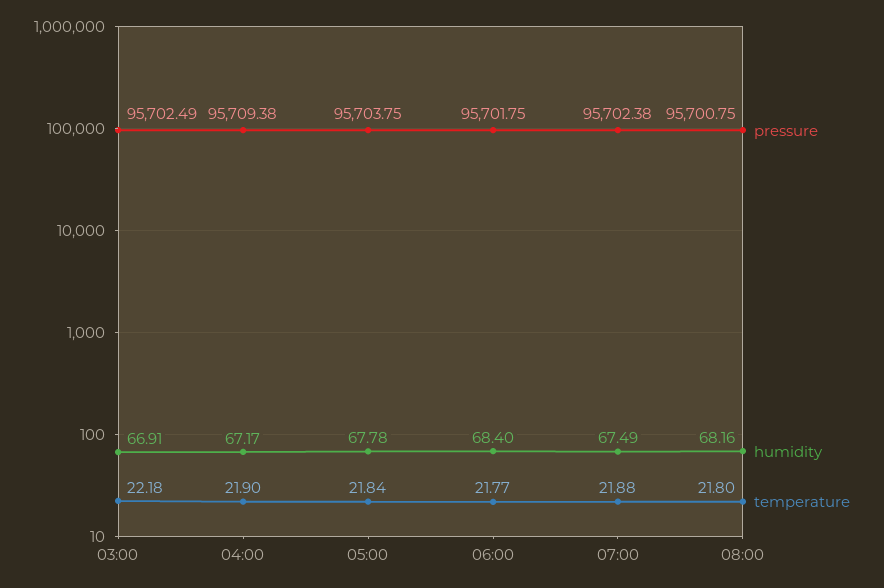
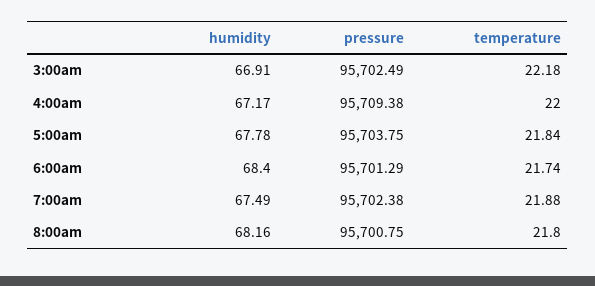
  {
    "pressure": {
      "03:00": 95702.49,
      "04:00": 95709.38,
      "05:00": 95703.75,
-     "06:00": 95701.75,
+     "06:00": 95701.29,
      "07:00": 95702.38,
      "08:00": 95700.75
    },
    "humidity": {
      "03:00": 66.91,
      "04:00": 67.17,
      "05:00": 67.78,
      "06:00": 68.4,
      "07:00": 67.49,
      "08:00": 68.16
    },
    "temperature": {
      "03:00": 22.18,
-     "04:00": 21.9,
+     "04:00": 22,
      "05:00": 21.84,
-     "06:00": 21.77,
+     "06:00": 21.74,
      "07:00": 21.88,
      "08:00": 21.8
    }
  }

